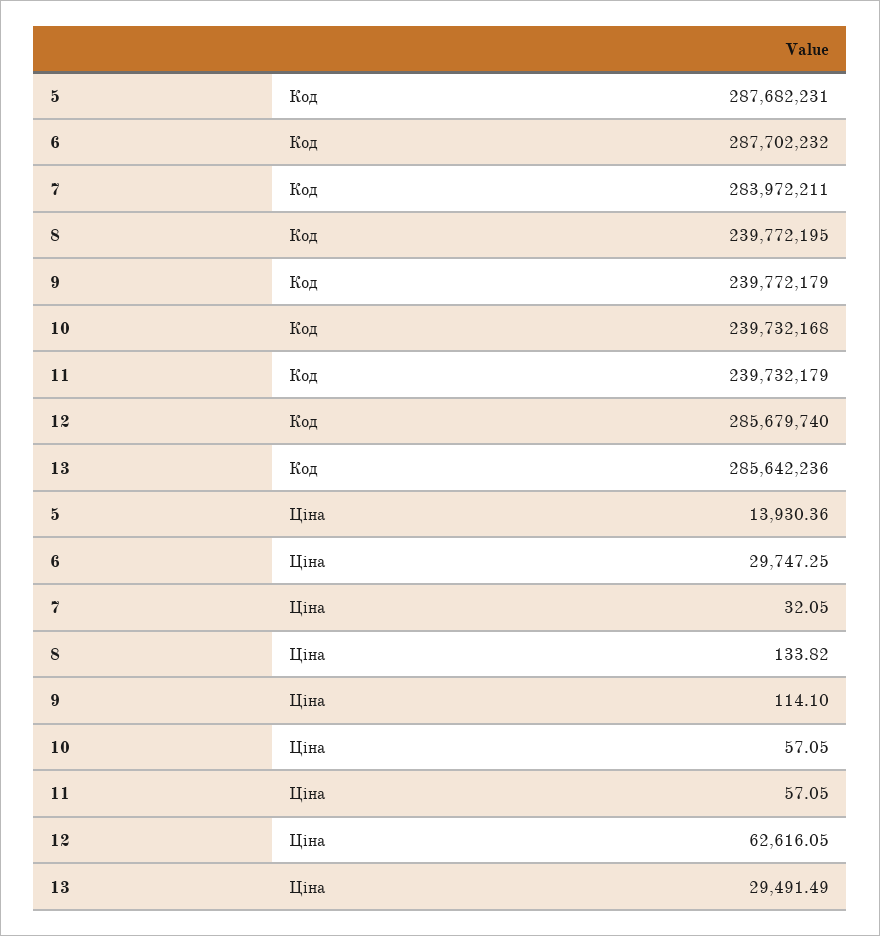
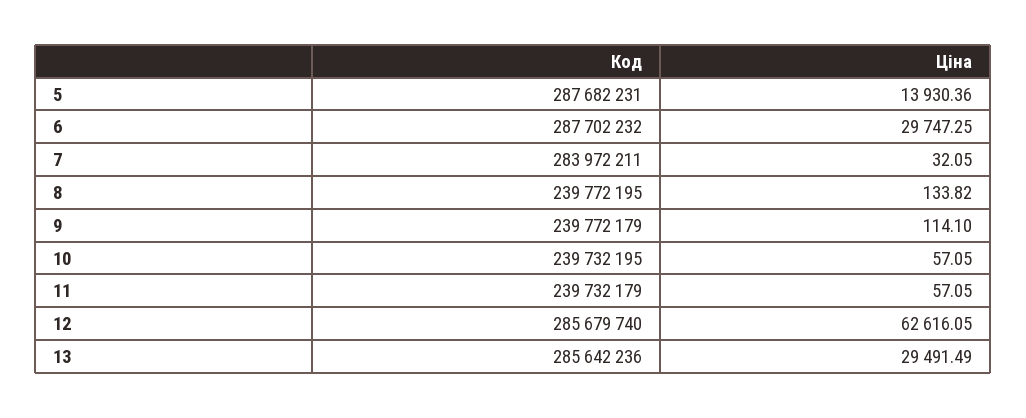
  {
    "5": {
      "Код": 287682231,
      "Ціна": 13930.36
    },
    "6": {
      "Код": 287702232,
      "Ціна": 29747.25
    },
    "7": {
      "Код": 283972211,
      "Ціна": 32.05
    },
    "8": {
      "Код": 239772195,
      "Ціна": 133.82
    },
    "9": {
      "Код": 239772179,
      "Ціна": 114.1
    },
    "10": {
-     "Код": 239732168,
+     "Код": 239732195,
      "Ціна": 57.05
    },
    "11": {
      "Код": 239732179,
      "Ціна": 57.05
    },
    "12": {
      "Код": 285679740,
      "Ціна": 62616.05
    },
    "13": {
      "Код": 285642236,
      "Ціна": 29491.49
    }
  }

